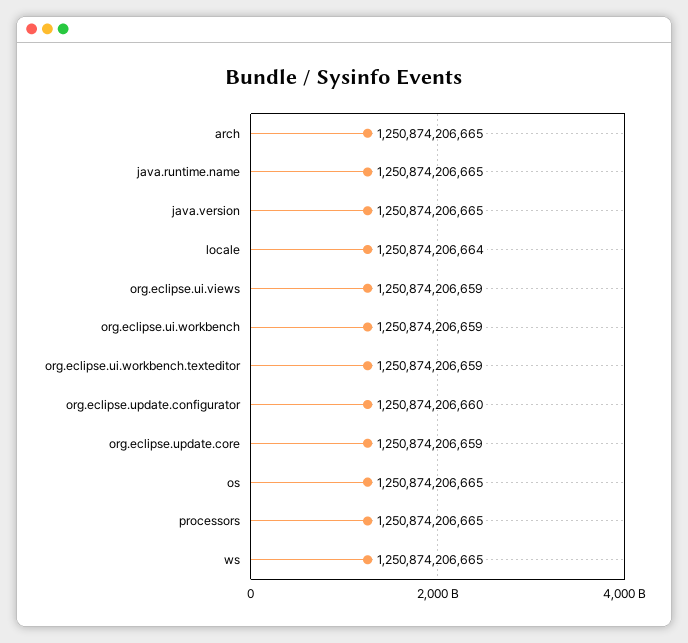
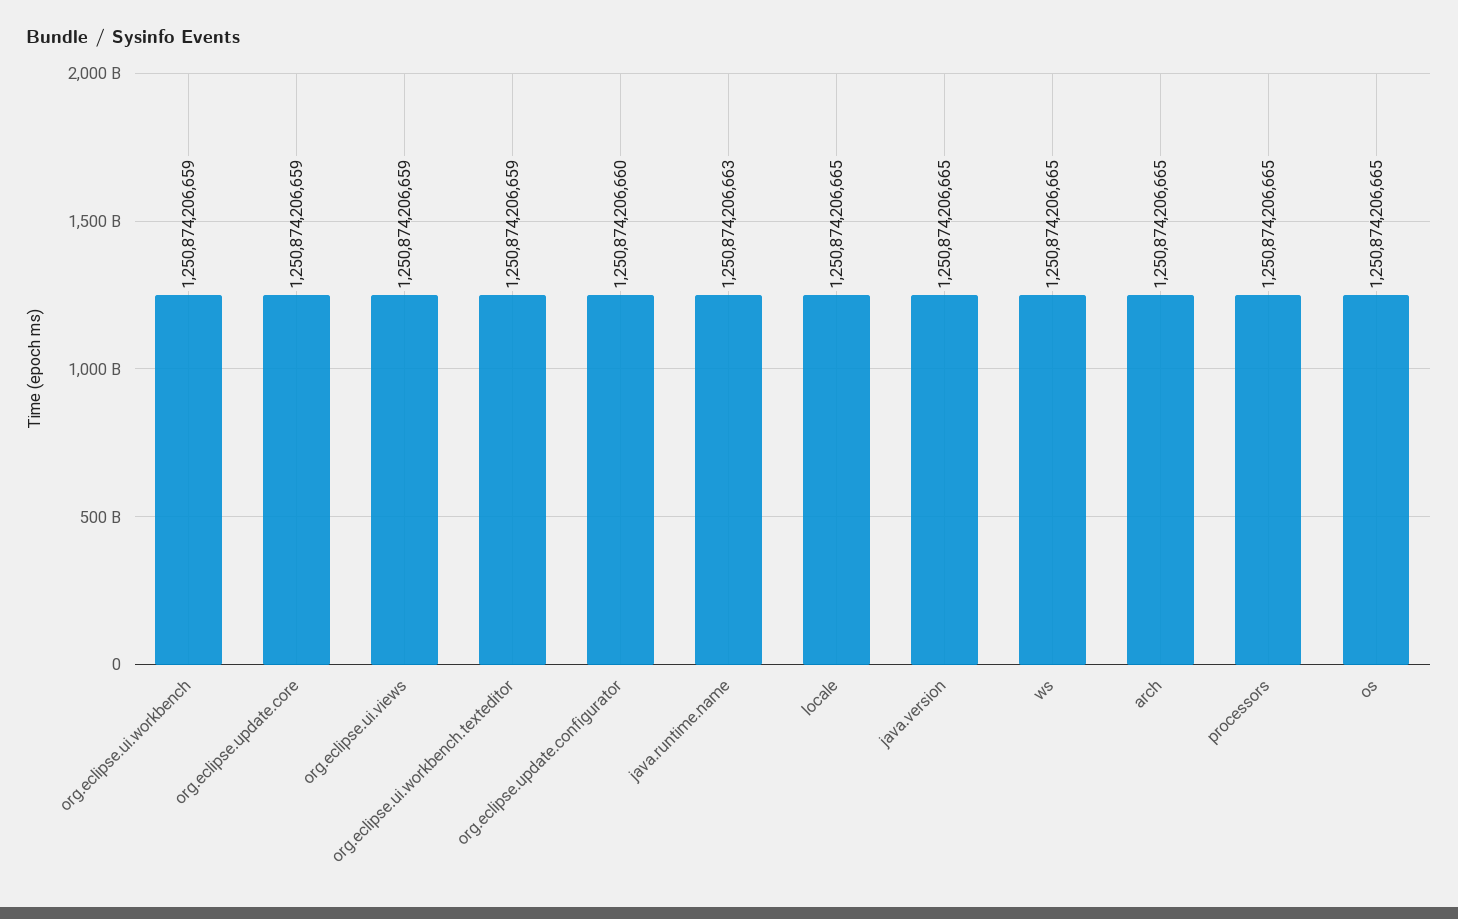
  {
    "arch": 1250874206665,
-   "java.runtime.name": 1250874206665,
+   "java.runtime.name": 1250874206663,
    "java.version": 1250874206665,
-   "locale": 1250874206664,
+   "locale": 1250874206665,
    "org.eclipse.ui.views": 1250874206659,
    "org.eclipse.ui.workbench": 1250874206659,
    "org.eclipse.ui.workbench.texteditor": 1250874206659,
    "org.eclipse.update.configurator": 1250874206660,
    "org.eclipse.update.core": 1250874206659,
    "os": 1250874206665,
    "processors": 1250874206665,
    "ws": 1250874206665
  }

